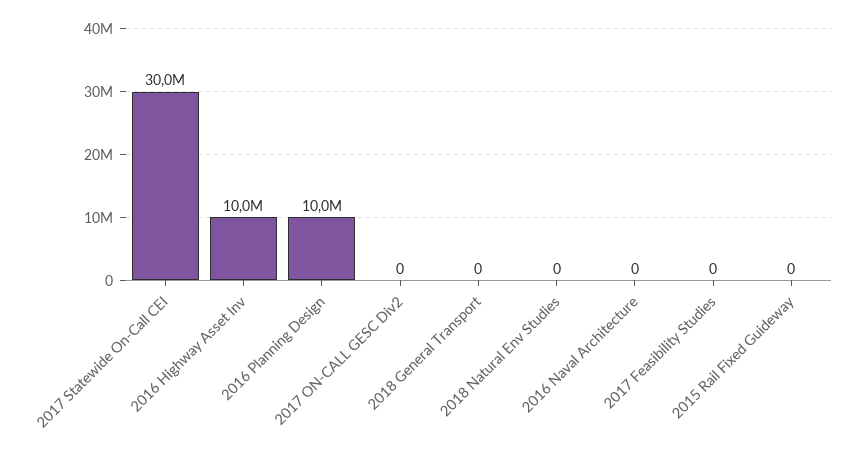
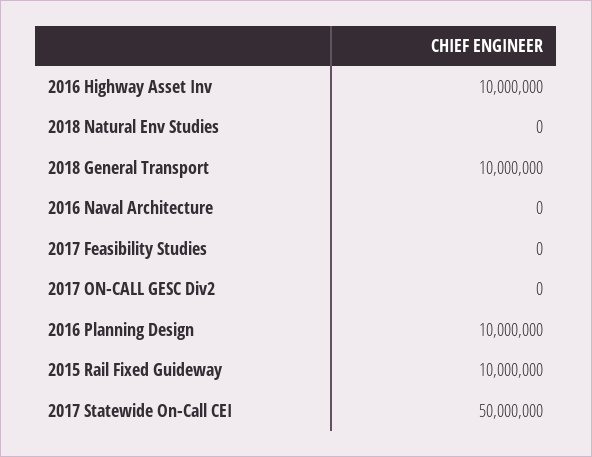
  {
-   "2017 Statewide On-Call CEI": 30000000,
+   "2017 Statewide On-Call CEI": 50000000,
    "2016 Highway Asset Inv": 10000000,
    "2016 Planning Design": 10000000,
    "2017 ON-CALL GESC Div2": 0,
-   "2018 General Transport": 0,
+   "2018 General Transport": 10000000,
    "2018 Natural Env Studies": 0,
    "2016 Naval Architecture": 0,
    "2017 Feasibility Studies": 0,
-   "2015 Rail Fixed Guideway": 0
+   "2015 Rail Fixed Guideway": 10000000
  }

